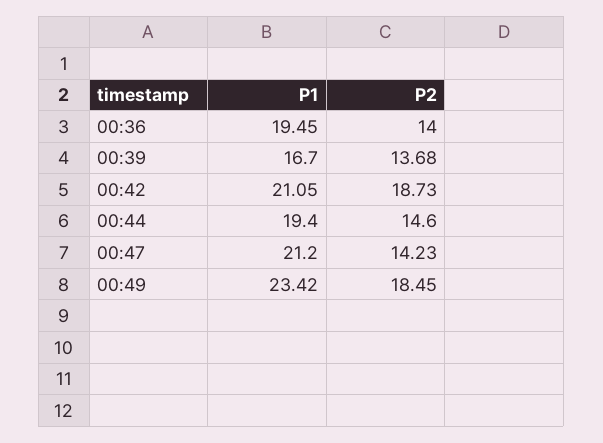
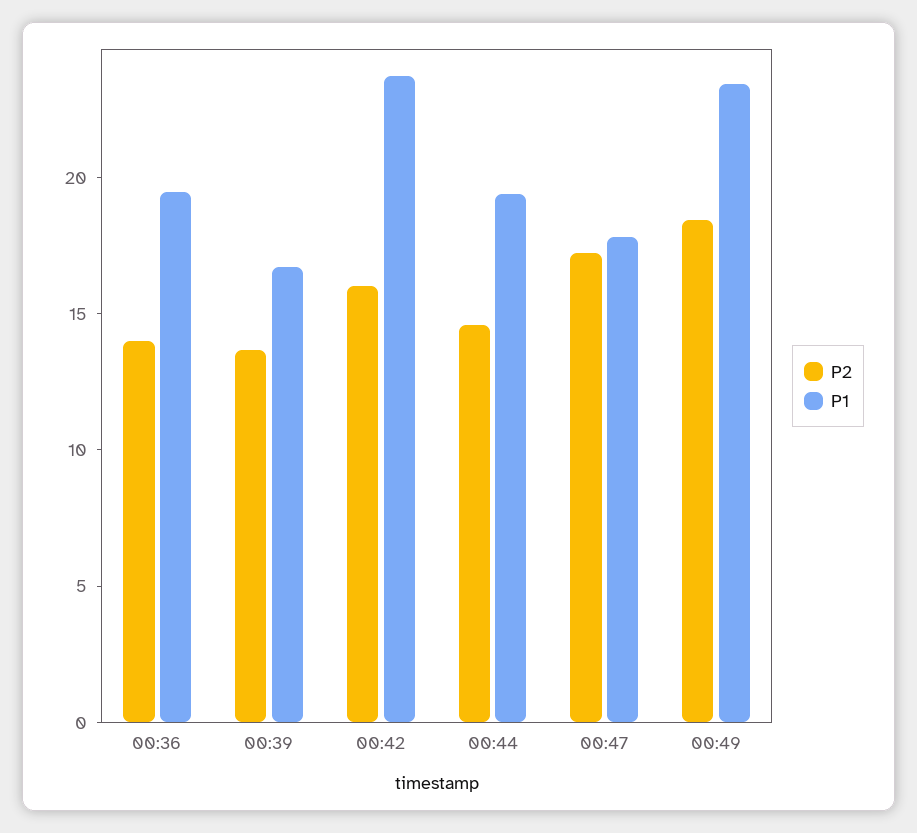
  {
    "P1": {
      "00:36": 19.45,
      "00:39": 16.7,
-     "00:42": 21.05,
+     "00:42": 24,
      "00:44": 19.4,
-     "00:47": 21.2,
+     "00:47": 18,
      "00:49": 23.42
    },
    "P2": {
      "00:36": 14,
      "00:39": 13.68,
-     "00:42": 18.73,
+     "00:42": 16,
      "00:44": 14.6,
-     "00:47": 14.23,
+     "00:47": 17,
      "00:49": 18.45
    }
  }

